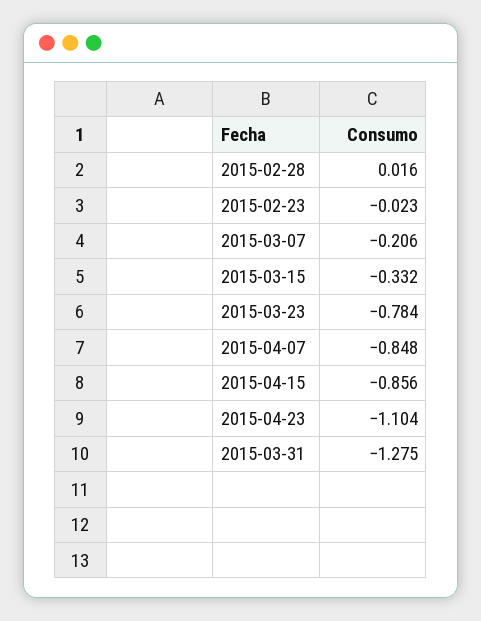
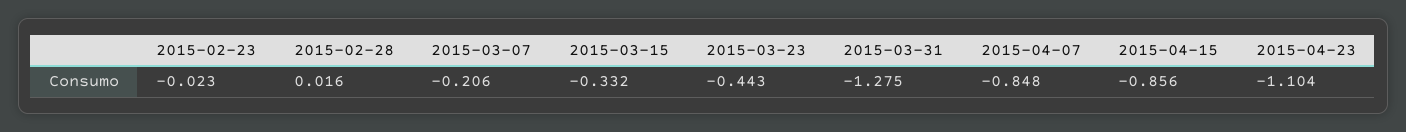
  {
    "2015-02-28": 0.016,
    "2015-02-23": -0.023,
    "2015-03-07": -0.206,
    "2015-03-15": -0.332,
-   "2015-03-23": -0.784,
+   "2015-03-23": -0.443,
    "2015-04-07": -0.848,
    "2015-04-15": -0.856,
    "2015-04-23": -1.104,
    "2015-03-31": -1.275
  }

